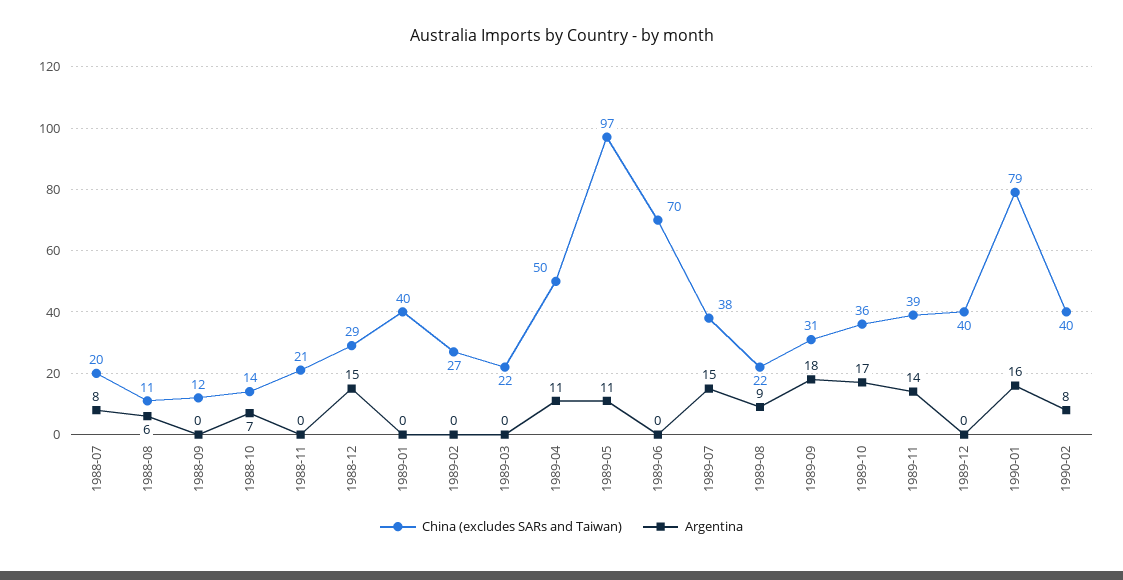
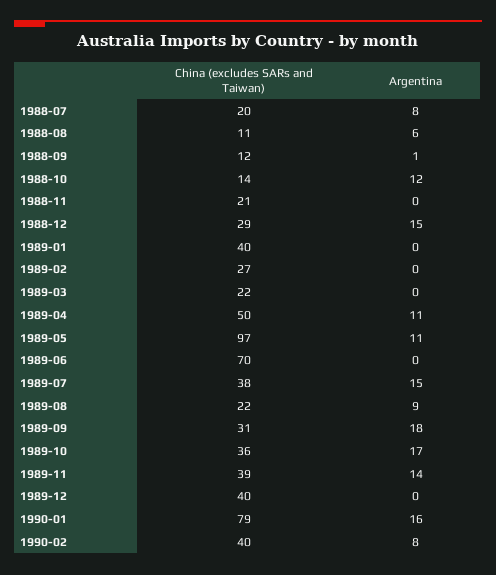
  {
    "China (excludes SARs and Taiwan)": {
      "1988-07": 20,
      "1988-08": 11,
      "1988-09": 12,
      "1988-10": 14,
      "1988-11": 21,
      "1988-12": 29,
      "1989-01": 40,
      "1989-02": 27,
      "1989-03": 22,
      "1989-04": 50,
      "1989-05": 97,
      "1989-06": 70,
      "1989-07": 38,
      "1989-08": 22,
      "1989-09": 31,
      "1989-10": 36,
      "1989-11": 39,
      "1989-12": 40,
      "1990-01": 79,
      "1990-02": 40
    },
    "Argentina": {
      "1988-07": 8,
      "1988-08": 6,
-     "1988-09": 0,
+     "1988-09": 1,
-     "1988-10": 7,
+     "1988-10": 12,
      "1988-11": 0,
      "1988-12": 15,
      "1989-01": 0,
      "1989-02": 0,
      "1989-03": 0,
      "1989-04": 11,
      "1989-05": 11,
      "1989-06": 0,
      "1989-07": 15,
      "1989-08": 9,
      "1989-09": 18,
      "1989-10": 17,
      "1989-11": 14,
      "1989-12": 0,
      "1990-01": 16,
      "1990-02": 8
    }
  }

